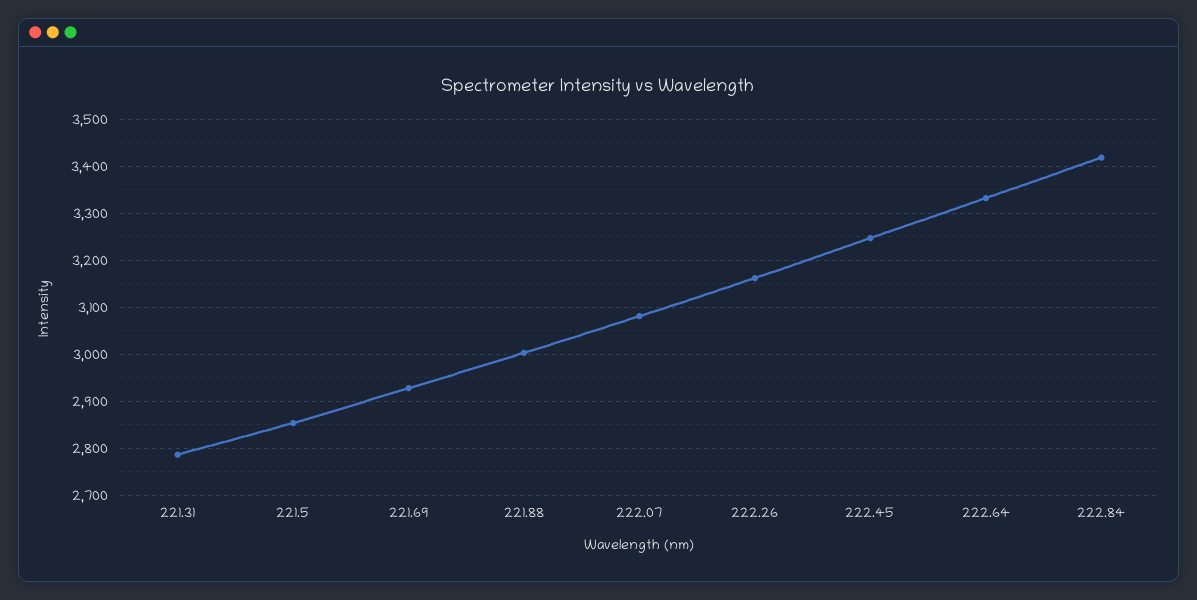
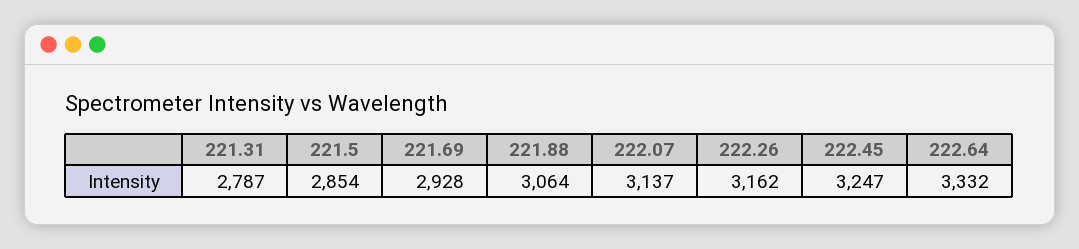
  {
    "221.31": 2787,
    "221.5": 2854,
    "221.69": 2928,
-   "221.88": 3000,
+   "221.88": 3064,
-   "222.07": 3080,
+   "222.07": 3137,
    "222.26": 3162,
    "222.45": 3247,
-   "222.64": 3332,
+   "222.64": 3332
-   "222.84": 3420
  }

